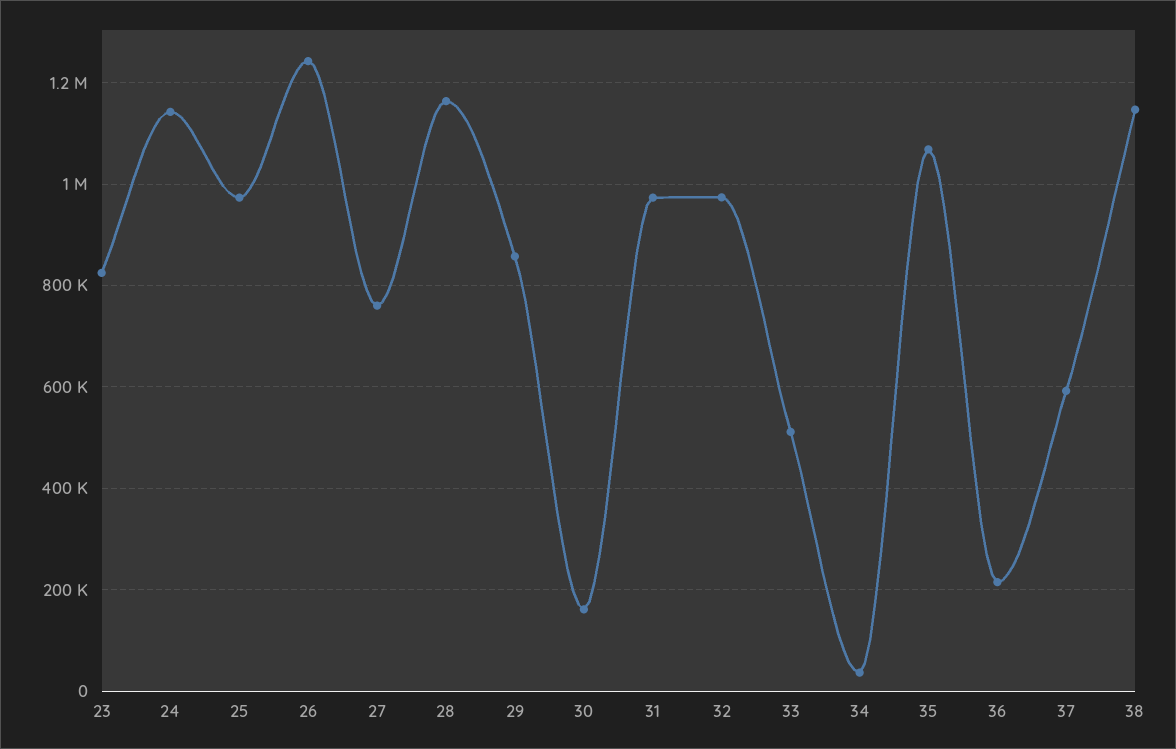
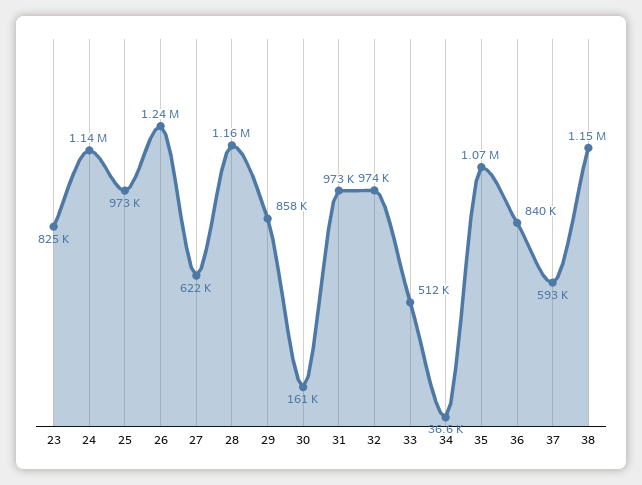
  {
    "23": 825000,
    "24": 1140000,
    "25": 973000,
    "26": 1240000,
-   "27": 760000,
+   "27": 622000,
    "28": 1160000,
    "29": 858000,
    "30": 161000,
    "31": 973000,
    "32": 974000,
    "33": 512000,
    "34": 36600,
    "35": 1070000,
-   "36": 220000,
+   "36": 840000,
    "37": 593000,
    "38": 1150000
  }

